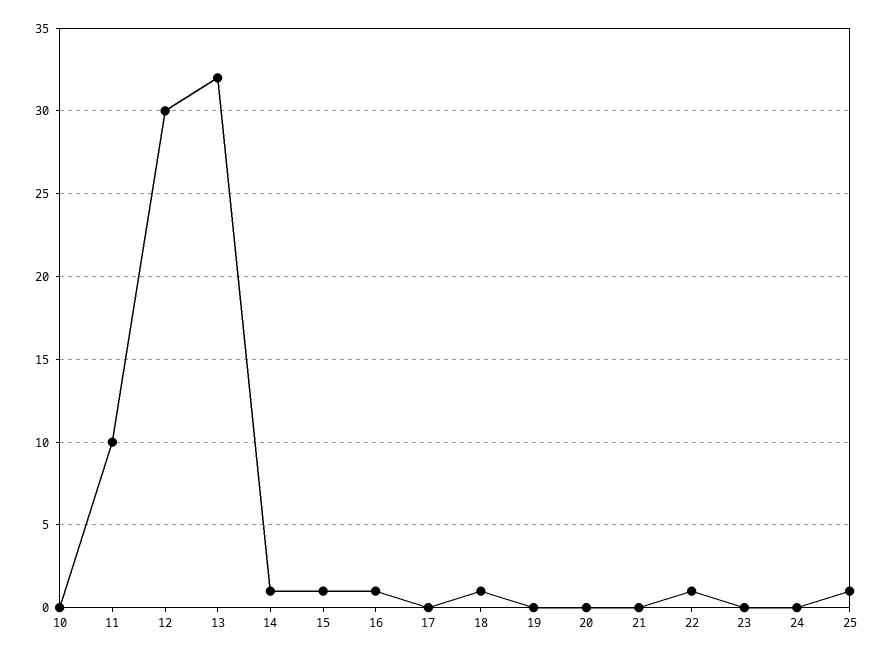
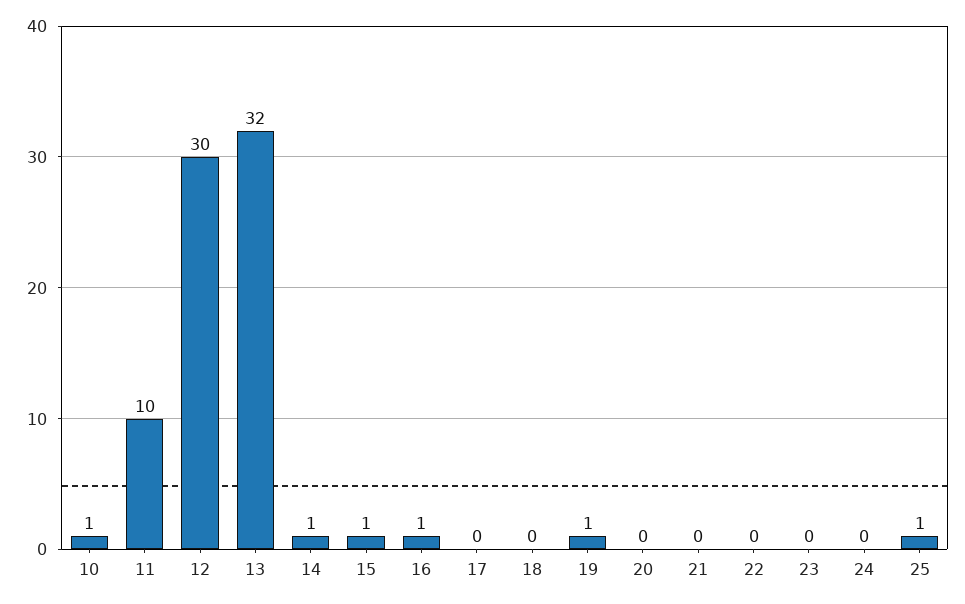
  {
-   "10": 0,
+   "10": 1,
    "11": 10,
    "12": 30,
    "13": 32,
    "14": 1,
    "15": 1,
    "16": 1,
    "17": 0,
-   "18": 1,
+   "18": 0,
-   "19": 0,
+   "19": 1,
    "20": 0,
    "21": 0,
-   "22": 1,
+   "22": 0,
    "23": 0,
    "24": 0,
    "25": 1
  }

